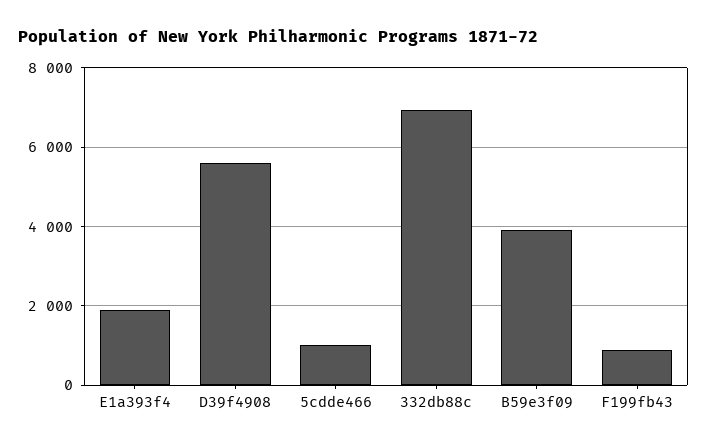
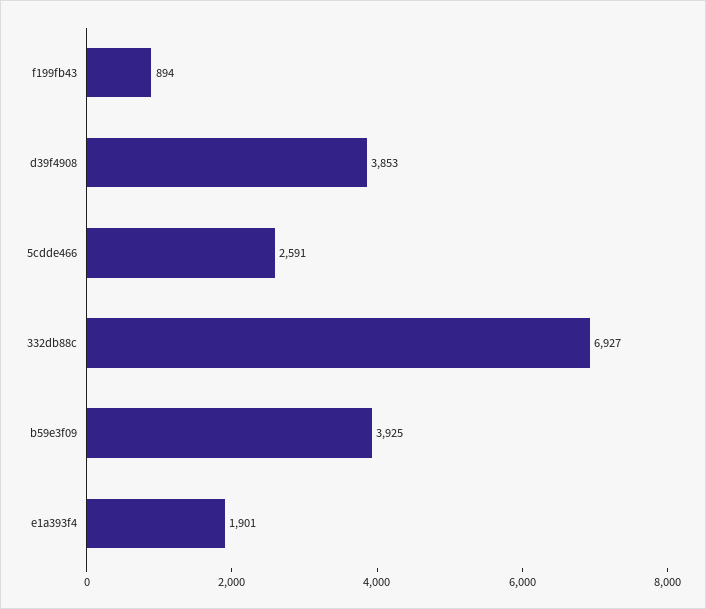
  {
    "E1a393f4": 1901,
-   "D39f4908": 5600,
+   "D39f4908": 3853,
-   "5cdde466": 1000,
+   "5cdde466": 2591,
    "332db88c": 6927,
    "B59e3f09": 3925,
    "F199fb43": 894
  }

